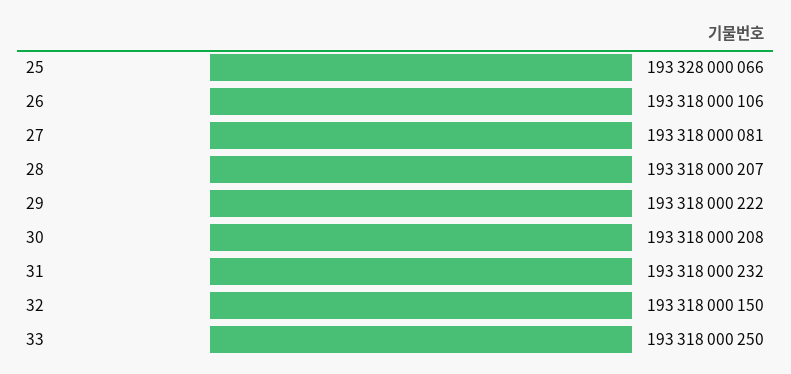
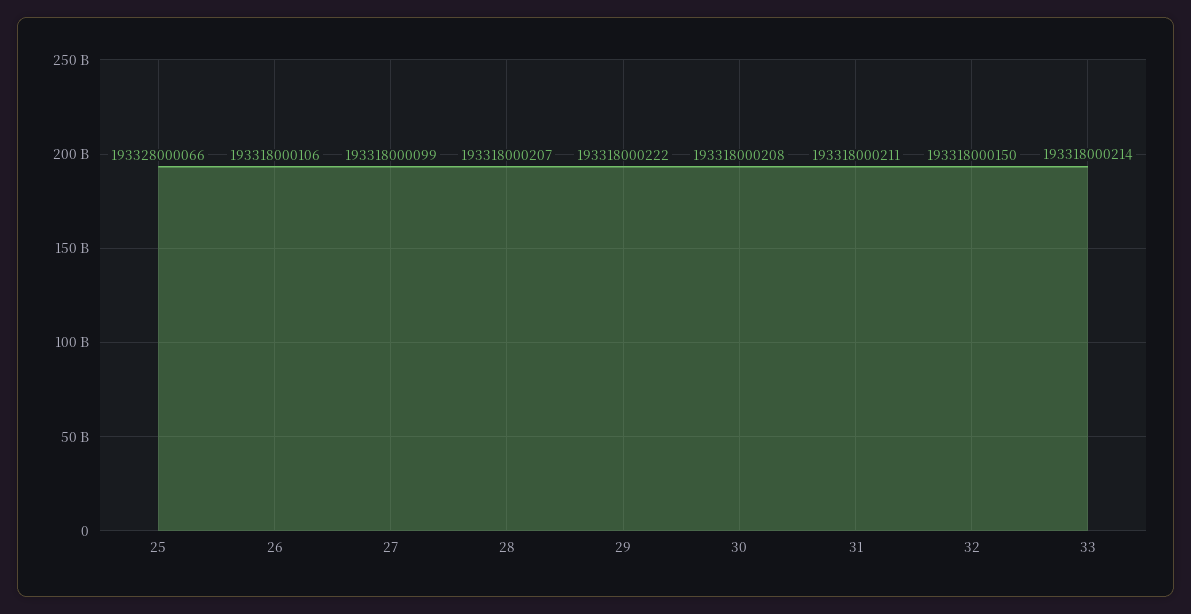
  {
    "25": 193328000066,
    "26": 193318000106,
-   "27": 193318000081,
+   "27": 193318000099,
    "28": 193318000207,
    "29": 193318000222,
    "30": 193318000208,
-   "31": 193318000232,
+   "31": 193318000211,
    "32": 193318000150,
-   "33": 193318000250
+   "33": 193318000214
  }

